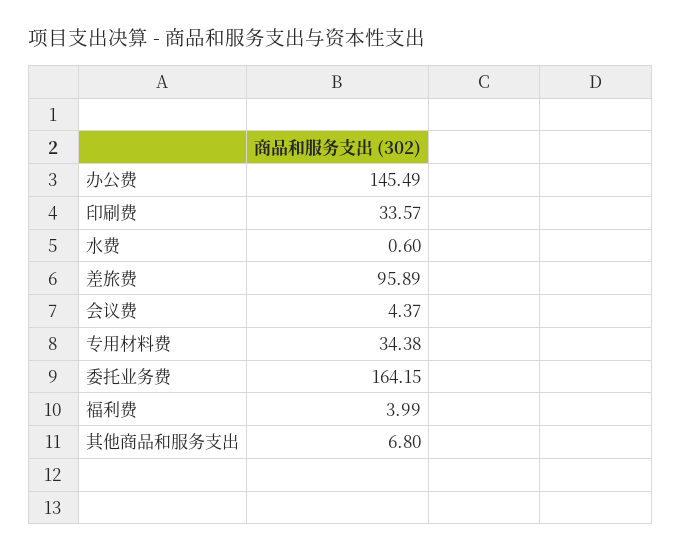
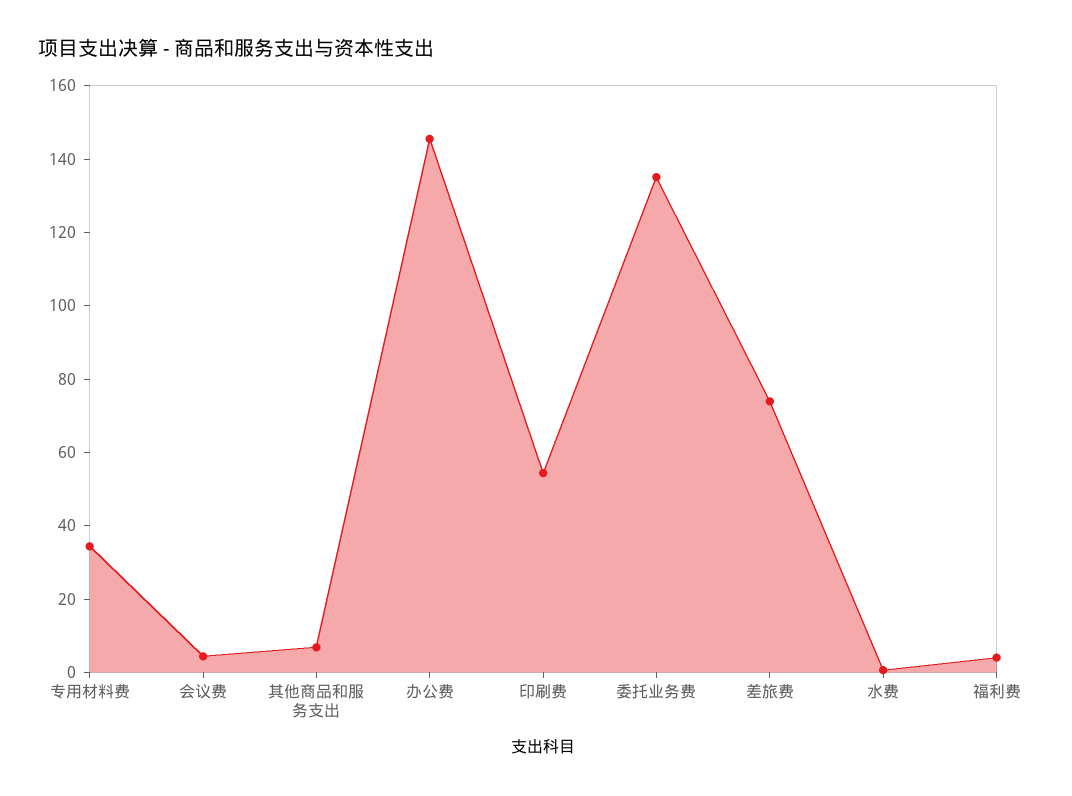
  {
    "办公费": 145.49,
-   "印刷费": 33.57,
+   "印刷费": 55,
    "水费": 0.6,
-   "差旅费": 95.89,
+   "差旅费": 75,
    "会议费": 4.37,
    "专用材料费": 34.38,
-   "委托业务费": 164.15,
+   "委托业务费": 135,
    "福利费": 3.99,
    "其他商品和服务支出": 6.8
  }

